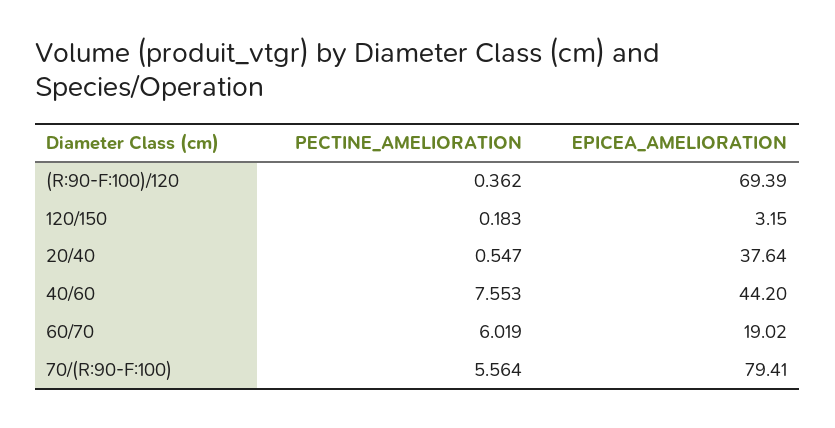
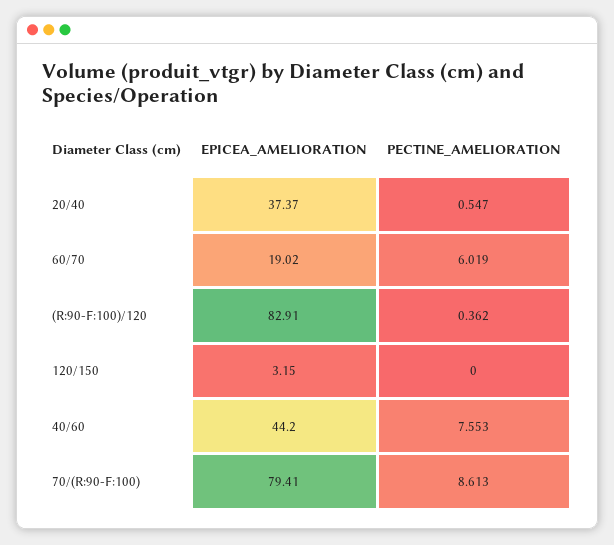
  {
    "PECTINE_AMELIORATION": {
      "(R:90-F:100)/120": 0.362,
-     "120/150": 0.183,
+     "120/150": 0,
      "20/40": 0.547,
      "40/60": 7.553,
      "60/70": 6.019,
-     "70/(R:90-F:100)": 5.564
+     "70/(R:90-F:100)": 8.613
    },
    "EPICEA_AMELIORATION": {
-     "(R:90-F:100)/120": 69.39,
+     "(R:90-F:100)/120": 82.91,
      "120/150": 3.15,
-     "20/40": 37.64,
+     "20/40": 37.37,
      "40/60": 44.2,
      "60/70": 19.02,
      "70/(R:90-F:100)": 79.41
    }
  }

